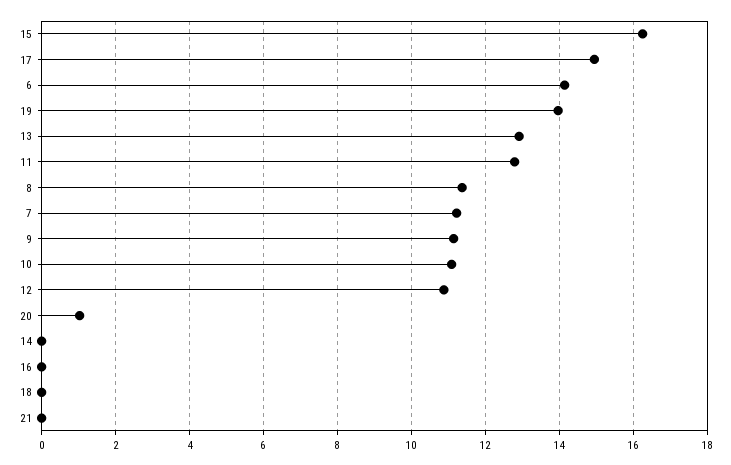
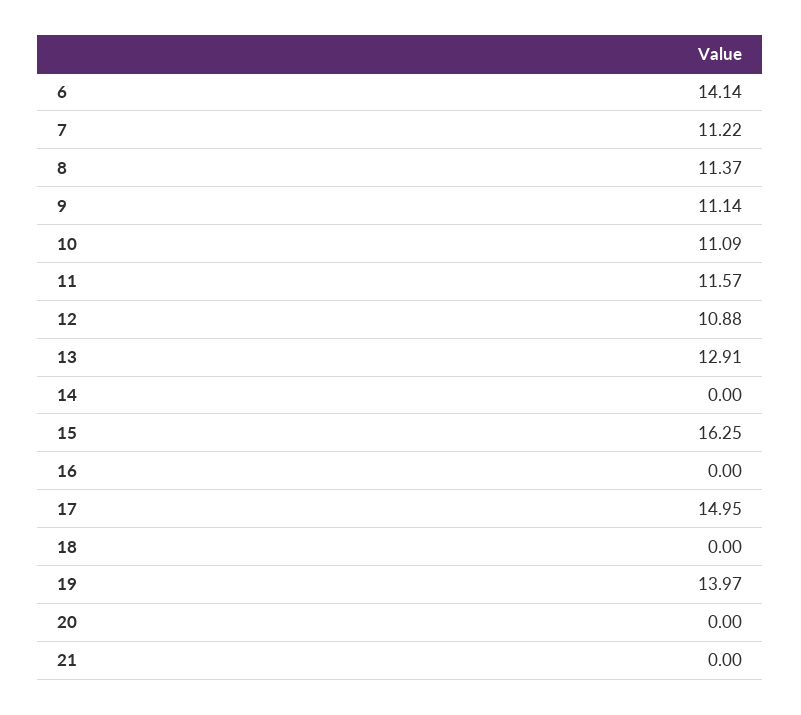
  {
    "15": 16.25,
    "17": 14.95,
    "6": 14.14,
    "19": 13.97,
    "13": 12.91,
-   "11": 12.8,
+   "11": 11.57,
    "8": 11.37,
    "7": 11.22,
    "9": 11.14,
    "10": 11.09,
    "12": 10.88,
-   "20": 1,
+   "20": 0,
    "14": 0,
    "16": 0,
    "18": 0,
    "21": 0
  }

